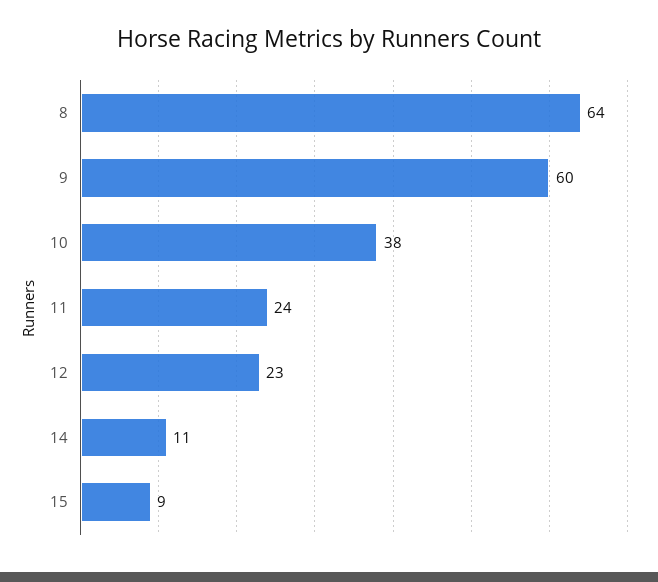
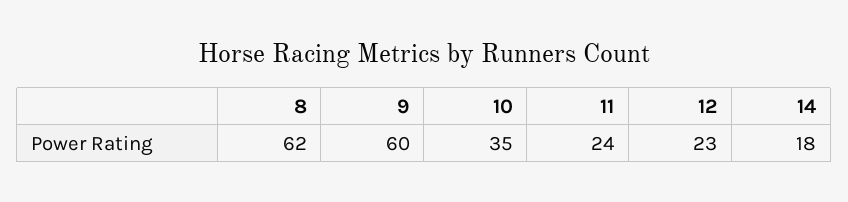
  {
-   "8": 64,
+   "8": 62,
    "9": 60,
-   "10": 38,
+   "10": 35,
    "11": 24,
    "12": 23,
-   "14": 11,
+   "14": 18
-   "15": 9
  }

